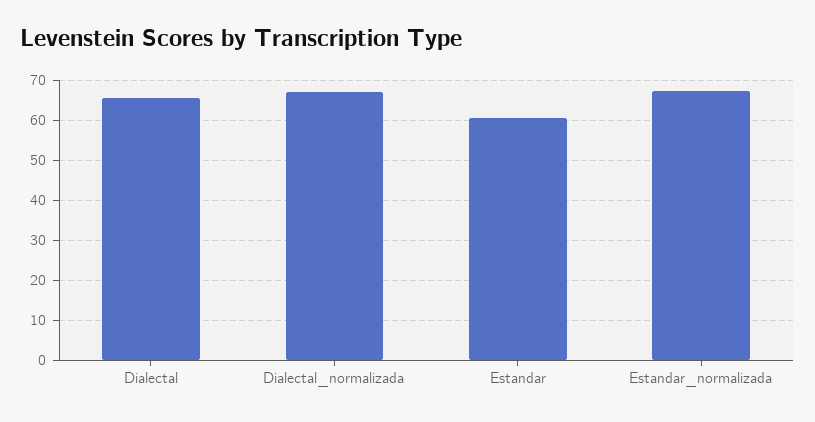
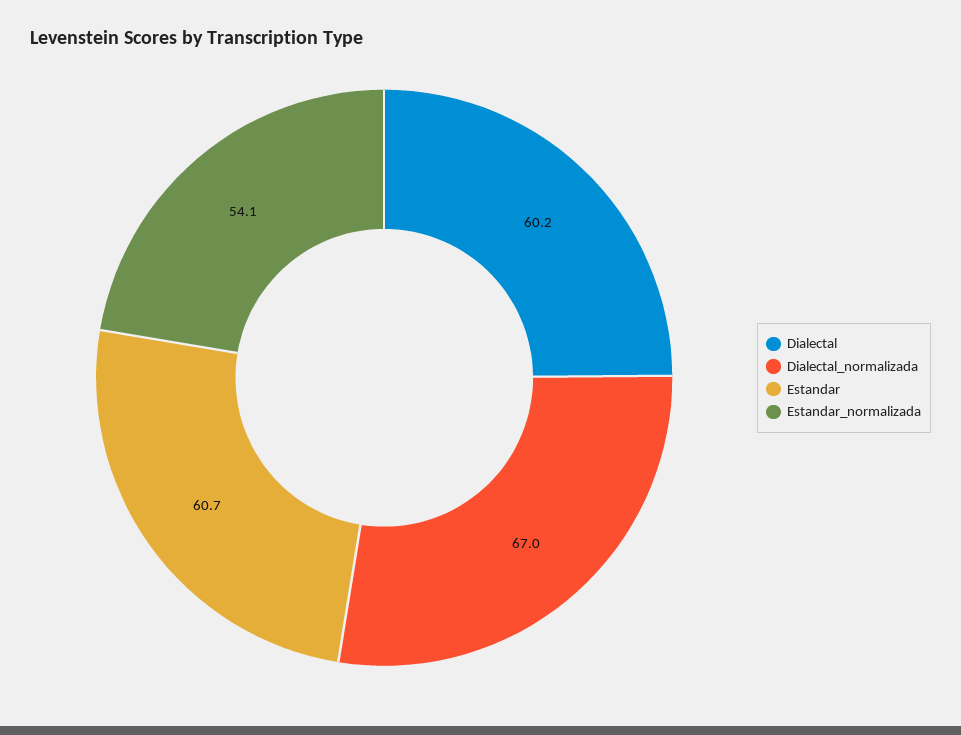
  {
-   "Dialectal": 66,
+   "Dialectal": 60.2,
    "Dialectal_normalizada": 67,
    "Estandar": 60.7,
-   "Estandar_normalizada": 68
+   "Estandar_normalizada": 54.1
  }

